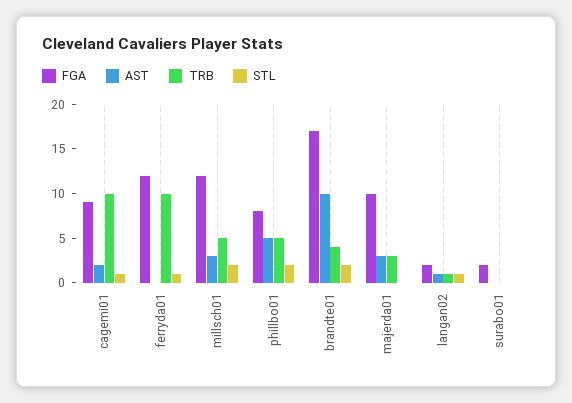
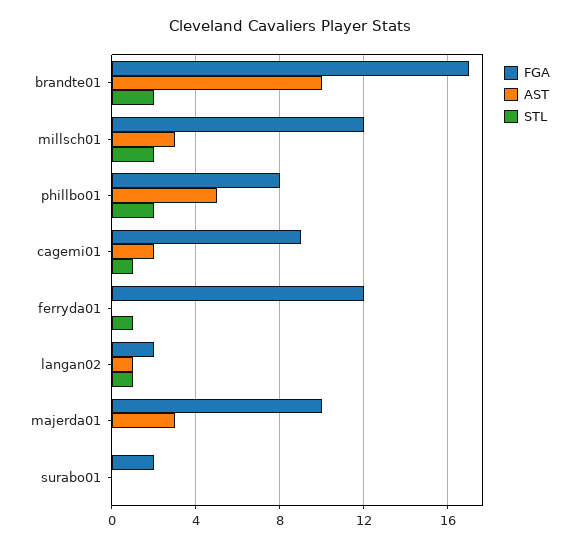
  {
    "FGA": {
      "cagemi01": 9,
      "ferryda01": 12,
      "millsch01": 12,
      "phillbo01": 8,
      "brandte01": 17,
      "majerda01": 10,
      "langan02": 2,
      "surabo01": 2
    },
    "AST": {
      "cagemi01": 2,
      "ferryda01": 0,
      "millsch01": 3,
      "phillbo01": 5,
      "brandte01": 10,
      "majerda01": 3,
      "langan02": 1,
      "surabo01": 0
    },
-   "TRB": {
-     "cagemi01": 10,
-     "ferryda01": 10,
-     "millsch01": 5,
-     "phillbo01": 5,
-     "brandte01": 4,
-     "majerda01": 3,
-     "langan02": 1,
-     "surabo01": 0
-   },
    "STL": {
      "cagemi01": 1,
      "ferryda01": 1,
      "millsch01": 2,
      "phillbo01": 2,
      "brandte01": 2,
      "majerda01": 0,
      "langan02": 1,
      "surabo01": 0
    }
  }

